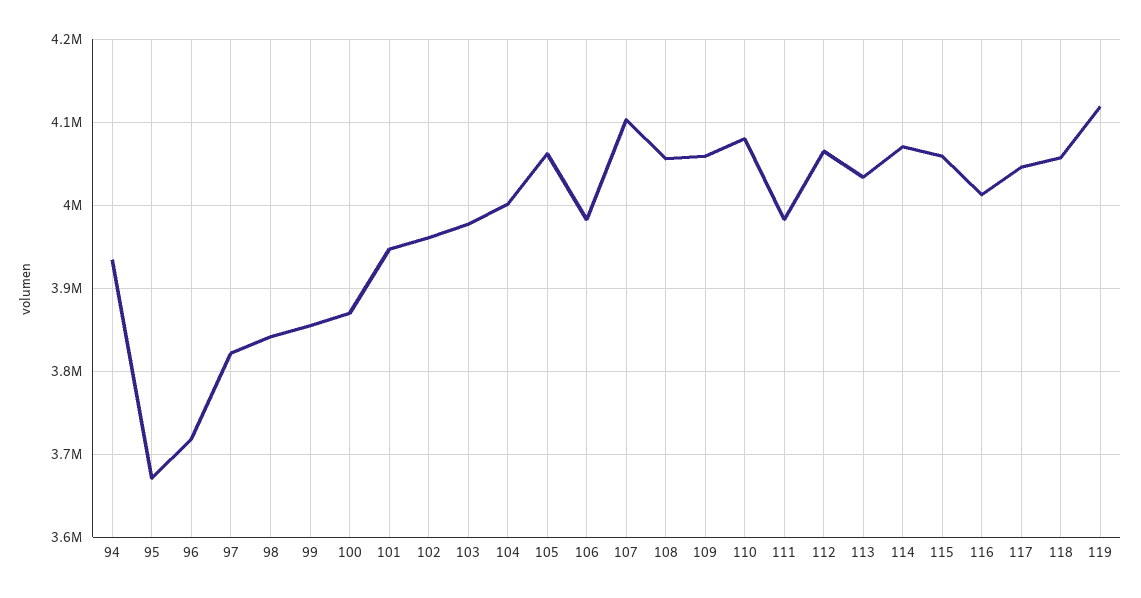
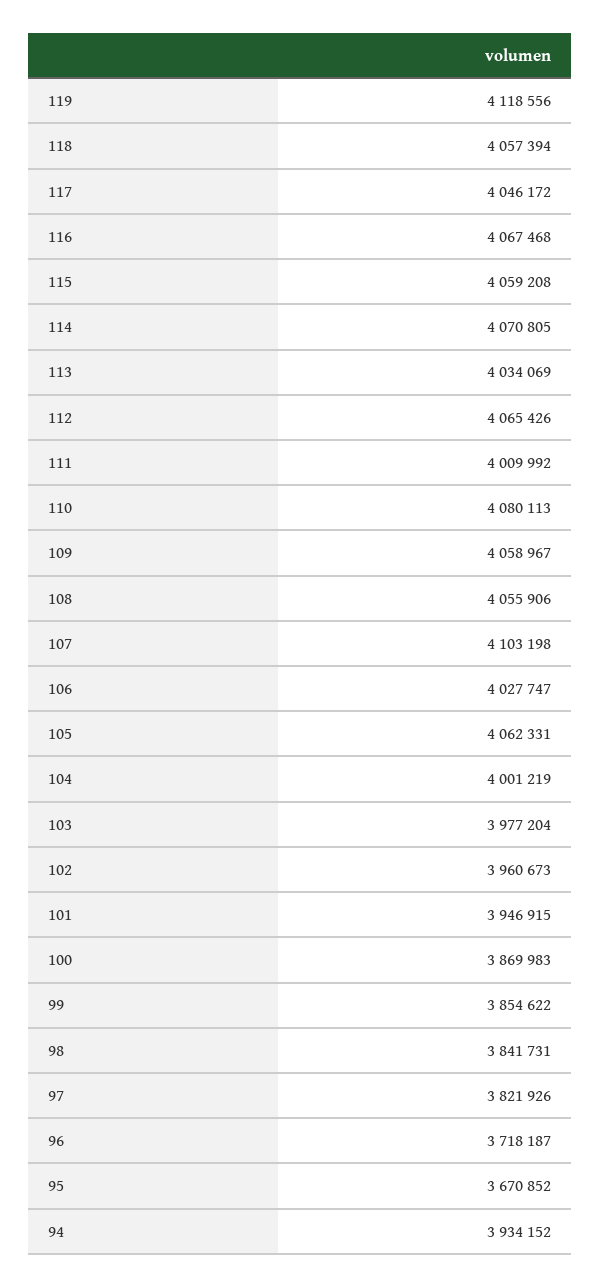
  {
    "94": 3934152,
    "95": 3670852,
    "96": 3718187,
    "97": 3821926,
    "98": 3841731,
    "99": 3854622,
    "100": 3869983,
    "101": 3946915,
    "102": 3960673,
    "103": 3977204,
    "104": 4001219,
    "105": 4062331,
-   "106": 3980000,
+   "106": 4027747,
    "107": 4103198,
    "108": 4055906,
    "109": 4058967,
    "110": 4080113,
-   "111": 3980000,
+   "111": 4009992,
    "112": 4065426,
    "113": 4034069,
    "114": 4070805,
    "115": 4059208,
-   "116": 4010000,
+   "116": 4067468,
    "117": 4046172,
    "118": 4057394,
    "119": 4118556
  }

